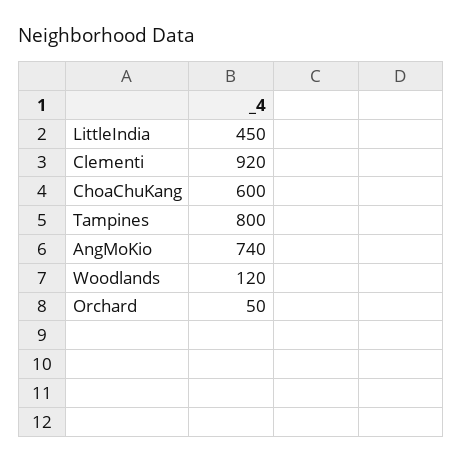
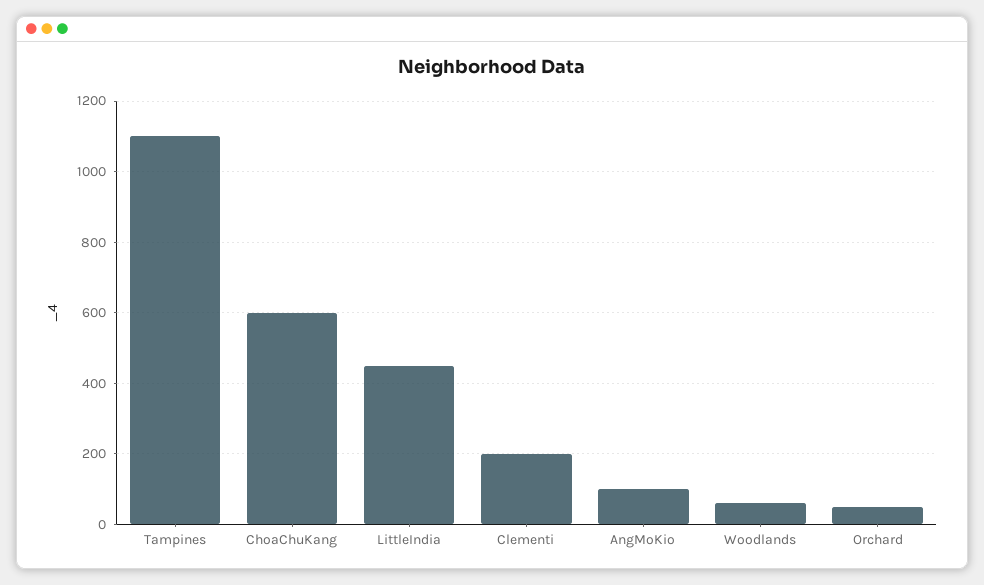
  {
    "LittleIndia": 450,
-   "Clementi": 920,
+   "Clementi": 200,
    "ChoaChuKang": 600,
-   "Tampines": 800,
+   "Tampines": 1100,
-   "AngMoKio": 740,
+   "AngMoKio": 100,
-   "Woodlands": 120,
+   "Woodlands": 60,
    "Orchard": 50
  }

